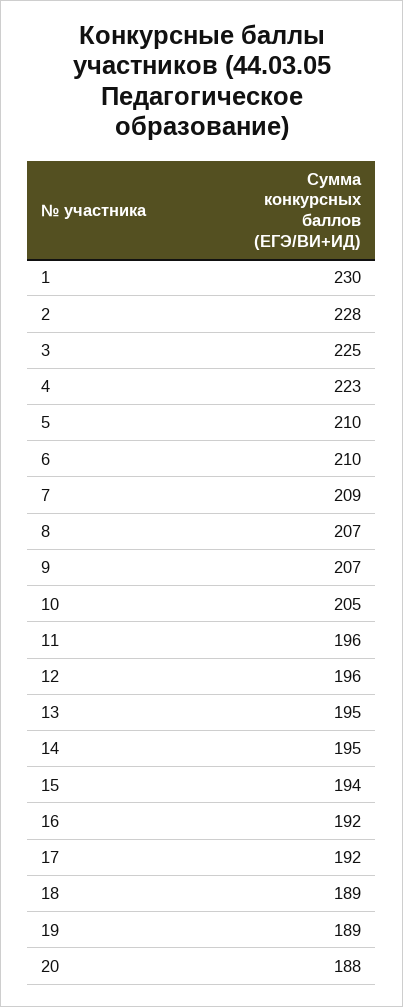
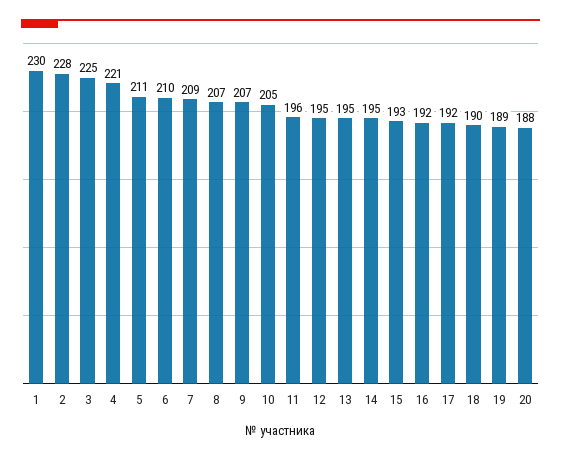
  {
    "1": 230,
    "2": 228,
    "3": 225,
-   "4": 223,
+   "4": 221,
-   "5": 210,
+   "5": 211,
    "6": 210,
    "7": 209,
    "8": 207,
    "9": 207,
    "10": 205,
    "11": 196,
-   "12": 196,
+   "12": 195,
    "13": 195,
    "14": 195,
-   "15": 194,
+   "15": 193,
    "16": 192,
    "17": 192,
-   "18": 189,
+   "18": 190,
    "19": 189,
    "20": 188
  }

